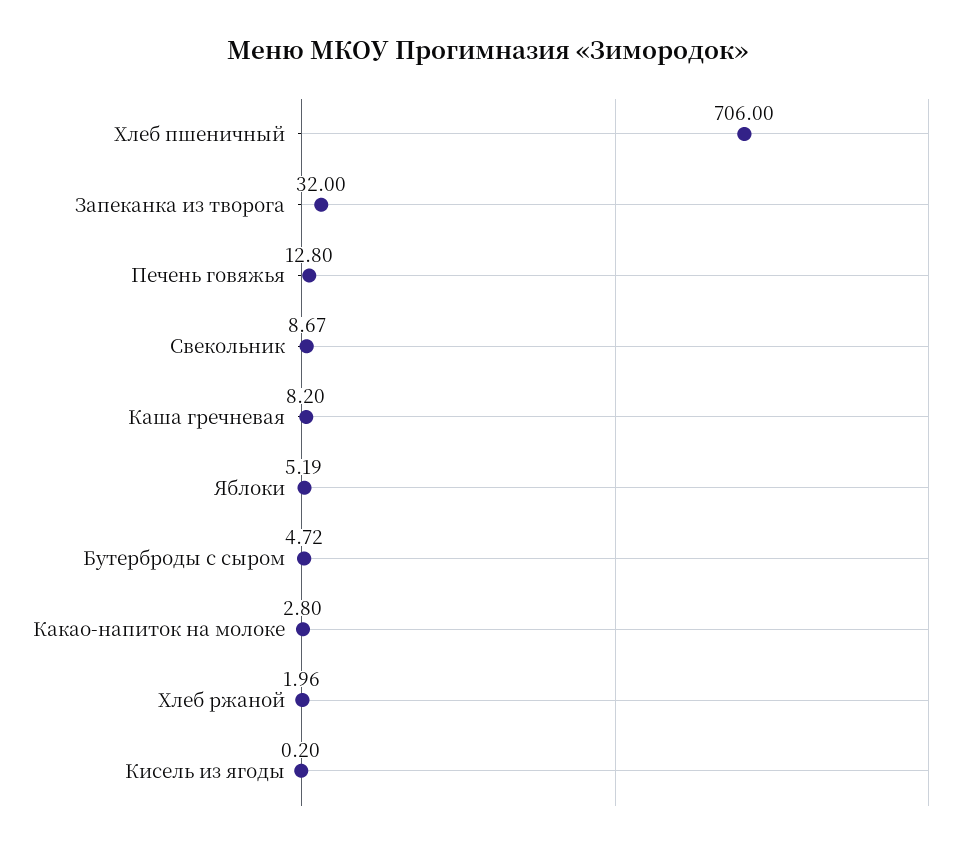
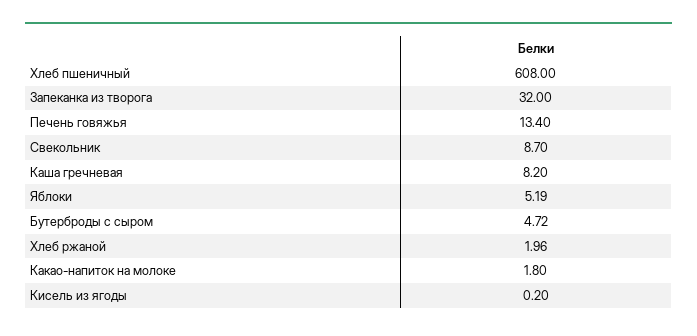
  {
-   "Хлеб пшеничный": 706,
+   "Хлеб пшеничный": 608,
    "Запеканка из творога": 32,
-   "Печень говяжья": 12.8,
+   "Печень говяжья": 13.4,
-   "Свекольник": 8.67,
+   "Свекольник": 8.7,
    "Каша гречневая": 8.2,
    "Яблоки": 5.19,
    "Бутерброды с сыром": 4.72,
-   "Какао-напиток на молоке": 2.8,
+   "Какао-напиток на молоке": 1.8,
    "Хлеб ржаной": 1.96,
    "Кисель из ягоды": 0.2
  }

